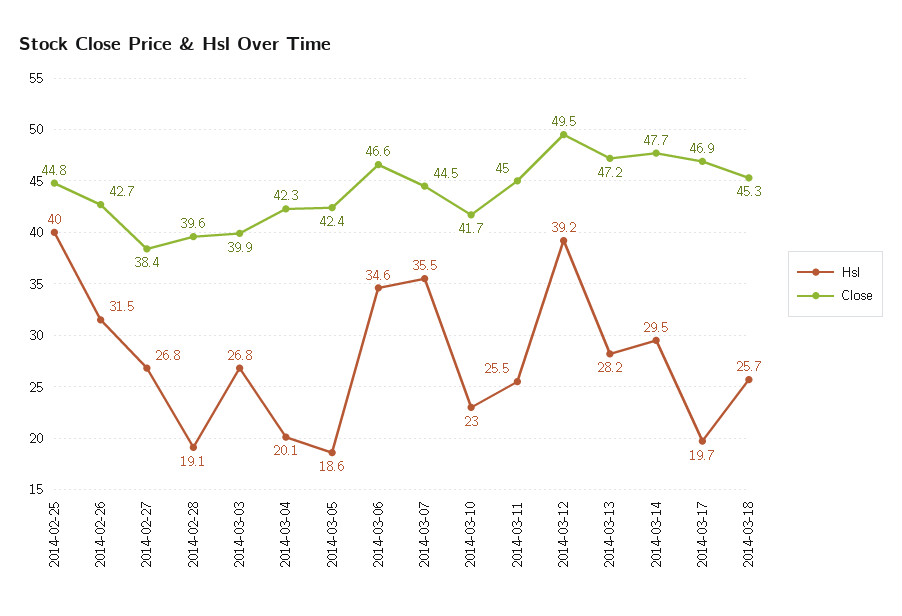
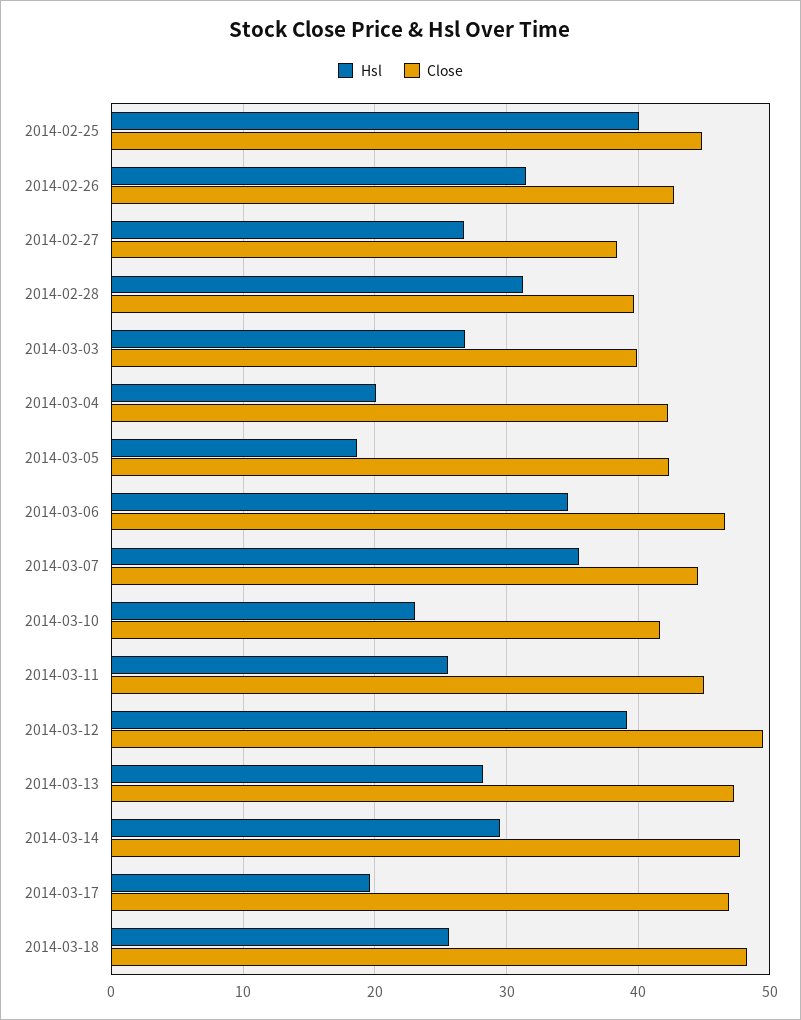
  {
    "Hsl": {
      "2014-02-25": 40,
      "2014-02-26": 31.5,
      "2014-02-27": 26.8,
-     "2014-02-28": 19.1,
+     "2014-02-28": 31,
      "2014-03-03": 26.8,
      "2014-03-04": 20.1,
      "2014-03-05": 18.6,
      "2014-03-06": 34.6,
      "2014-03-07": 35.5,
      "2014-03-10": 23,
      "2014-03-11": 25.5,
      "2014-03-12": 39.2,
      "2014-03-13": 28.2,
      "2014-03-14": 29.5,
      "2014-03-17": 19.7,
      "2014-03-18": 25.7
    },
    "Close": {
      "2014-02-25": 44.8,
      "2014-02-26": 42.7,
      "2014-02-27": 38.4,
      "2014-02-28": 39.6,
      "2014-03-03": 39.9,
      "2014-03-04": 42.3,
      "2014-03-05": 42.4,
      "2014-03-06": 46.6,
      "2014-03-07": 44.5,
      "2014-03-10": 41.7,
      "2014-03-11": 45,
      "2014-03-12": 49.5,
      "2014-03-13": 47.2,
      "2014-03-14": 47.7,
      "2014-03-17": 46.9,
-     "2014-03-18": 45.3
+     "2014-03-18": 48
    }
  }

